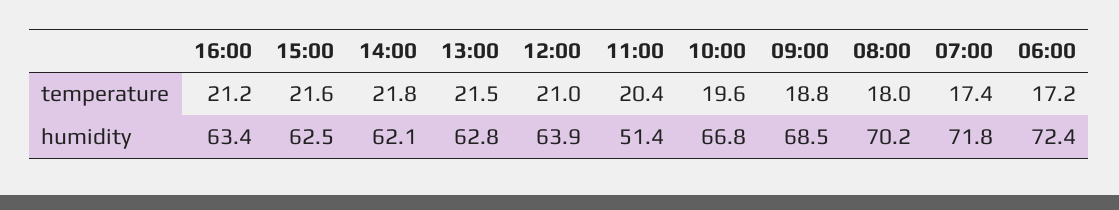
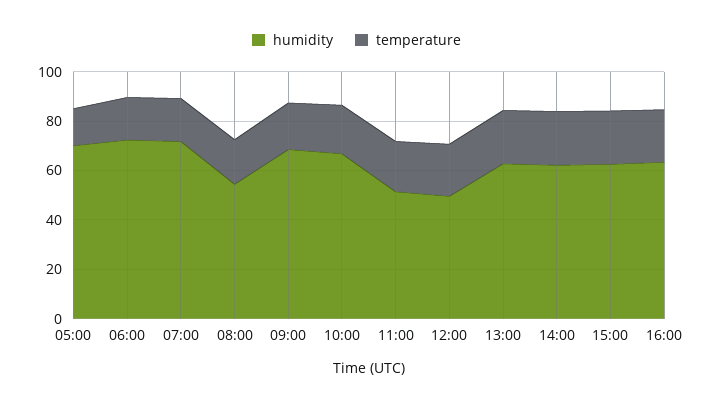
  {
    "temperature": {
      "16:00": 21.2,
      "15:00": 21.6,
      "14:00": 21.8,
      "13:00": 21.5,
      "12:00": 21,
      "11:00": 20.4,
      "10:00": 19.6,
      "09:00": 18.8,
      "08:00": 18,
      "07:00": 17.4,
-     "06:00": 17.2
+     "06:00": 17.2,
+     "05:00": 15
    },
    "humidity": {
      "16:00": 63.4,
      "15:00": 62.5,
      "14:00": 62.1,
      "13:00": 62.8,
-     "12:00": 63.9,
+     "12:00": 50,
      "11:00": 51.4,
      "10:00": 66.8,
      "09:00": 68.5,
-     "08:00": 70.2,
+     "08:00": 55,
      "07:00": 71.8,
-     "06:00": 72.4
+     "06:00": 72.4,
+     "05:00": 70
    }
  }

